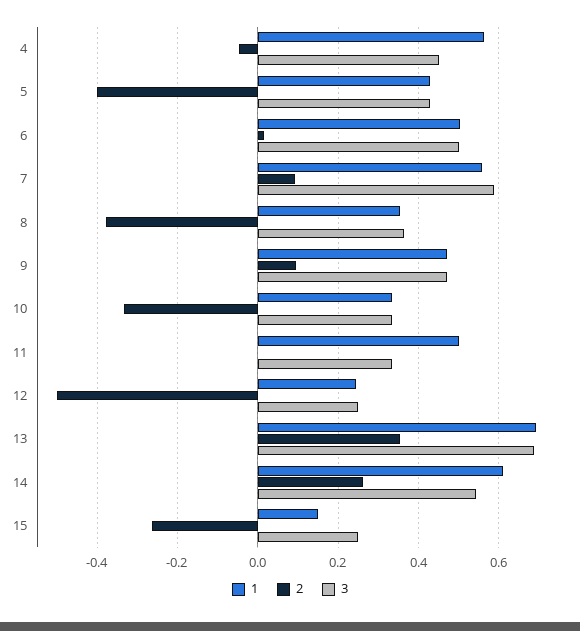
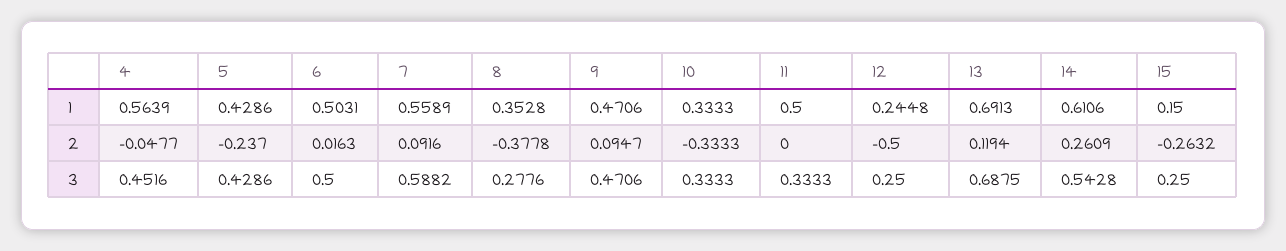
  {
    "1": {
      "4": 0.5639,
      "5": 0.4286,
      "6": 0.5031,
      "7": 0.5589,
      "8": 0.3528,
      "9": 0.4706,
      "10": 0.3333,
      "11": 0.5,
      "12": 0.2448,
      "13": 0.6913,
      "14": 0.6106,
      "15": 0.15
    },
    "2": {
      "4": -0.0477,
-     "5": -0.4,
+     "5": -0.237,
      "6": 0.0163,
      "7": 0.0916,
      "8": -0.3778,
      "9": 0.0947,
      "10": -0.3333,
      "11": 0,
      "12": -0.5,
-     "13": 0.36,
+     "13": 0.1194,
      "14": 0.2609,
      "15": -0.2632
    },
    "3": {
      "4": 0.4516,
      "5": 0.4286,
      "6": 0.5,
      "7": 0.5882,
-     "8": 0.36,
+     "8": 0.2776,
      "9": 0.4706,
      "10": 0.3333,
      "11": 0.3333,
      "12": 0.25,
      "13": 0.6875,
      "14": 0.5428,
      "15": 0.25
    }
  }

